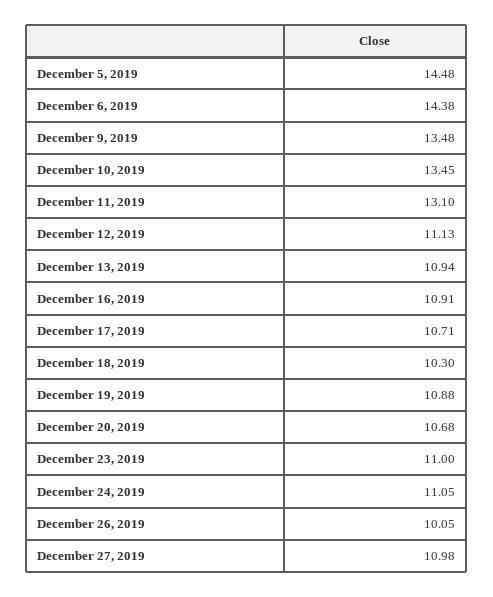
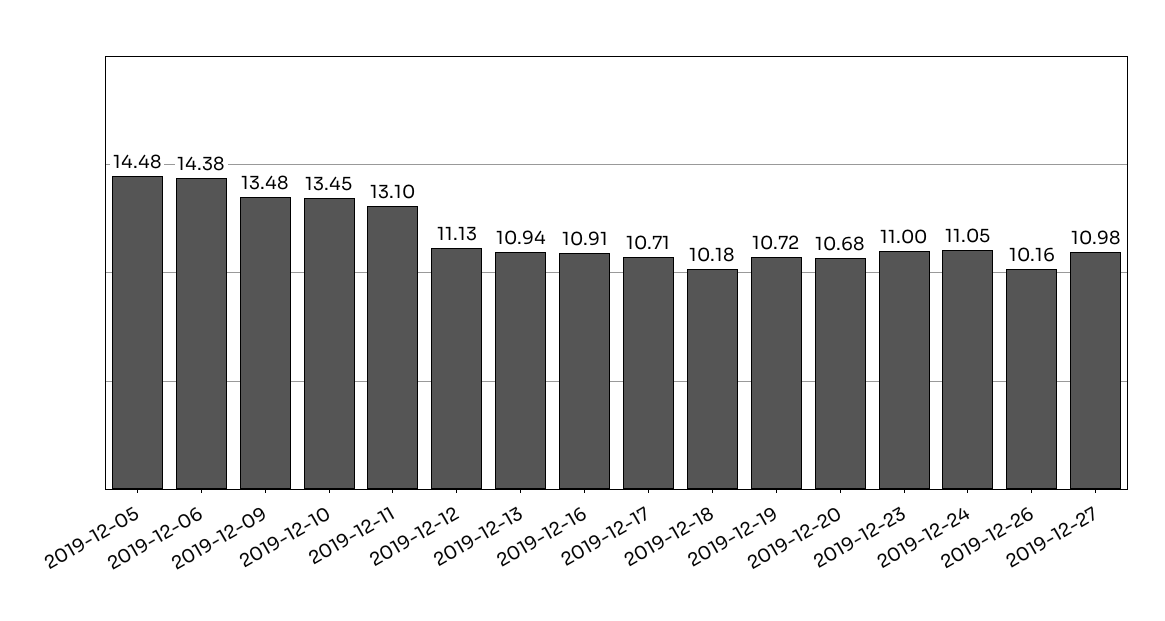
  {
    "December 5, 2019": 14.48,
    "December 6, 2019": 14.38,
    "December 9, 2019": 13.48,
    "December 10, 2019": 13.45,
    "December 11, 2019": 13.1,
    "December 12, 2019": 11.13,
    "December 13, 2019": 10.94,
    "December 16, 2019": 10.91,
    "December 17, 2019": 10.71,
-   "December 18, 2019": 10.3,
+   "December 18, 2019": 10.18,
-   "December 19, 2019": 10.88,
+   "December 19, 2019": 10.72,
    "December 20, 2019": 10.68,
    "December 23, 2019": 11,
    "December 24, 2019": 11.05,
-   "December 26, 2019": 10.05,
+   "December 26, 2019": 10.16,
    "December 27, 2019": 10.98
  }

